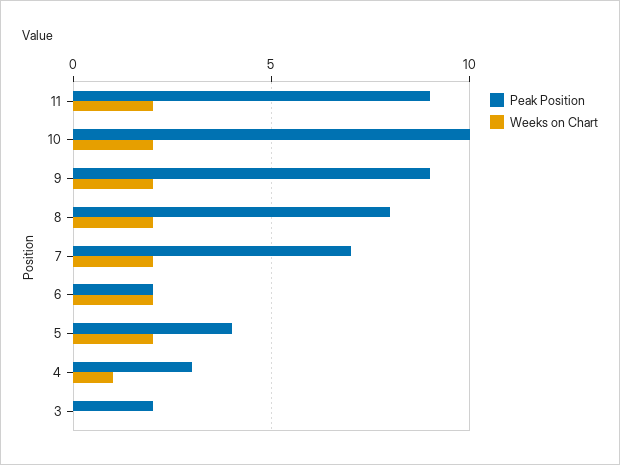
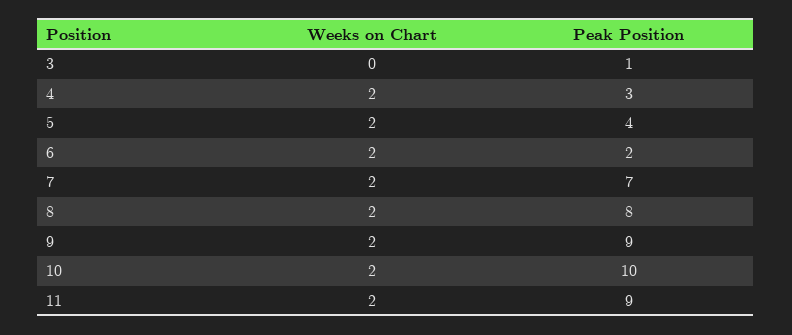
  {
    "Peak Position": {
      "11": 9,
      "10": 10,
      "9": 9,
      "8": 8,
      "7": 7,
      "6": 2,
      "5": 4,
      "4": 3,
-     "3": 2
+     "3": 1
    },
    "Weeks on Chart": {
      "11": 2,
      "10": 2,
      "9": 2,
      "8": 2,
      "7": 2,
      "6": 2,
      "5": 2,
-     "4": 1,
+     "4": 2,
      "3": 0
    }
  }

